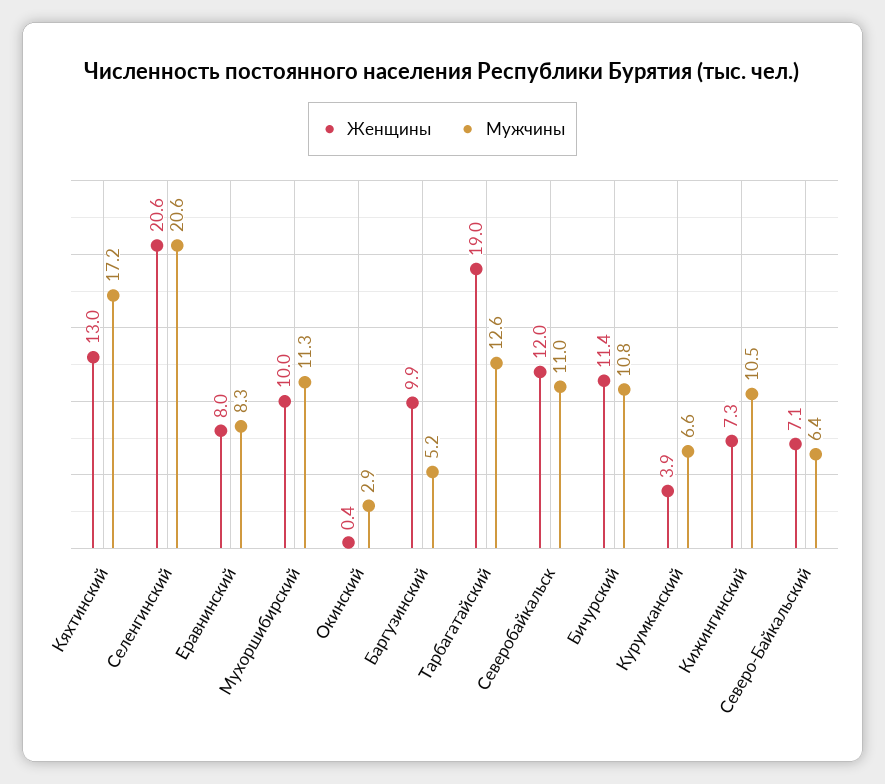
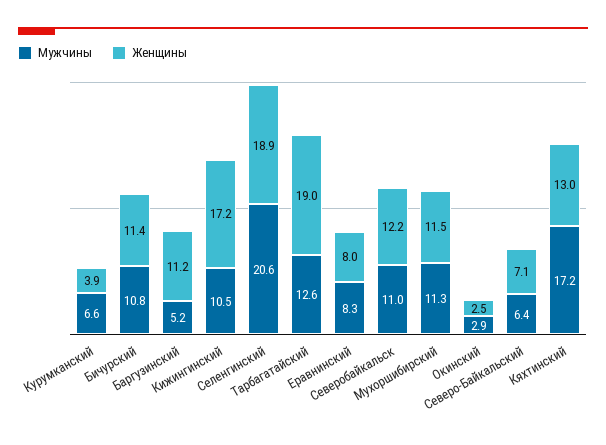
  {
    "Женщины": {
      "Кяхтинский": 13,
-     "Селенгинский": 20.6,
+     "Селенгинский": 18.9,
      "Еравнинский": 8,
-     "Мухоршибирский": 10,
+     "Мухоршибирский": 11.5,
-     "Окинский": 0.4,
+     "Окинский": 2.5,
-     "Баргузинский": 9.9,
+     "Баргузинский": 11.2,
      "Тарбагатайский": 19,
-     "Северобайкальск": 12,
+     "Северобайкальск": 12.2,
      "Бичурский": 11.4,
      "Курумканский": 3.9,
-     "Кижингинский": 7.3,
+     "Кижингинский": 17.2,
      "Северо-Байкальский": 7.1
    },
    "Мужчины": {
      "Кяхтинский": 17.2,
      "Селенгинский": 20.6,
      "Еравнинский": 8.3,
      "Мухоршибирский": 11.3,
      "Окинский": 2.9,
      "Баргузинский": 5.2,
      "Тарбагатайский": 12.6,
      "Северобайкальск": 11,
      "Бичурский": 10.8,
      "Курумканский": 6.6,
      "Кижингинский": 10.5,
      "Северо-Байкальский": 6.4
    }
  }

